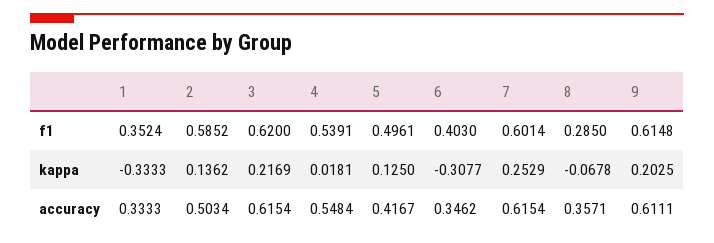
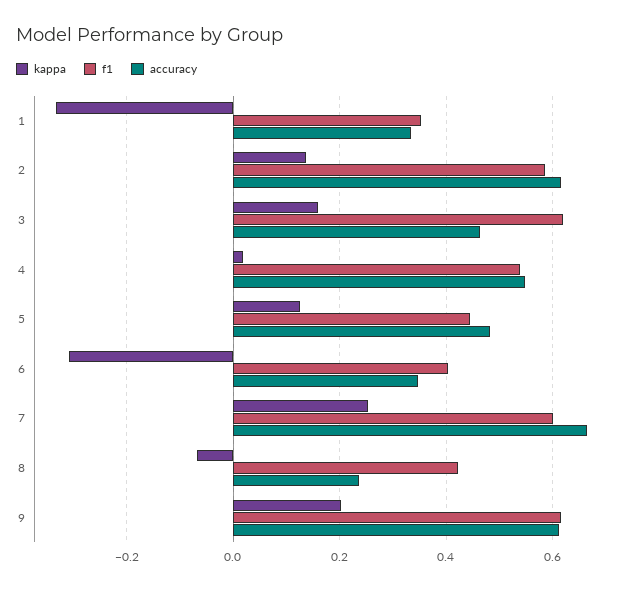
  {
    "f1": {
      "1": 0.3524,
      "2": 0.5852,
      "3": 0.62,
      "4": 0.5391,
-     "5": 0.4961,
+     "5": 0.44,
      "6": 0.403,
      "7": 0.6014,
-     "8": 0.285,
+     "8": 0.42,
      "9": 0.6148
    },
    "kappa": {
      "1": -0.3333,
      "2": 0.1362,
-     "3": 0.2169,
+     "3": 0.16,
      "4": 0.0181,
      "5": 0.125,
      "6": -0.3077,
      "7": 0.2529,
      "8": -0.0678,
      "9": 0.2025
    },
    "accuracy": {
      "1": 0.3333,
-     "2": 0.5034,
+     "2": 0.62,
-     "3": 0.6154,
+     "3": 0.46,
      "4": 0.5484,
-     "5": 0.4167,
+     "5": 0.48,
      "6": 0.3462,
-     "7": 0.6154,
+     "7": 0.66,
-     "8": 0.3571,
+     "8": 0.24,
      "9": 0.6111
    }
  }

